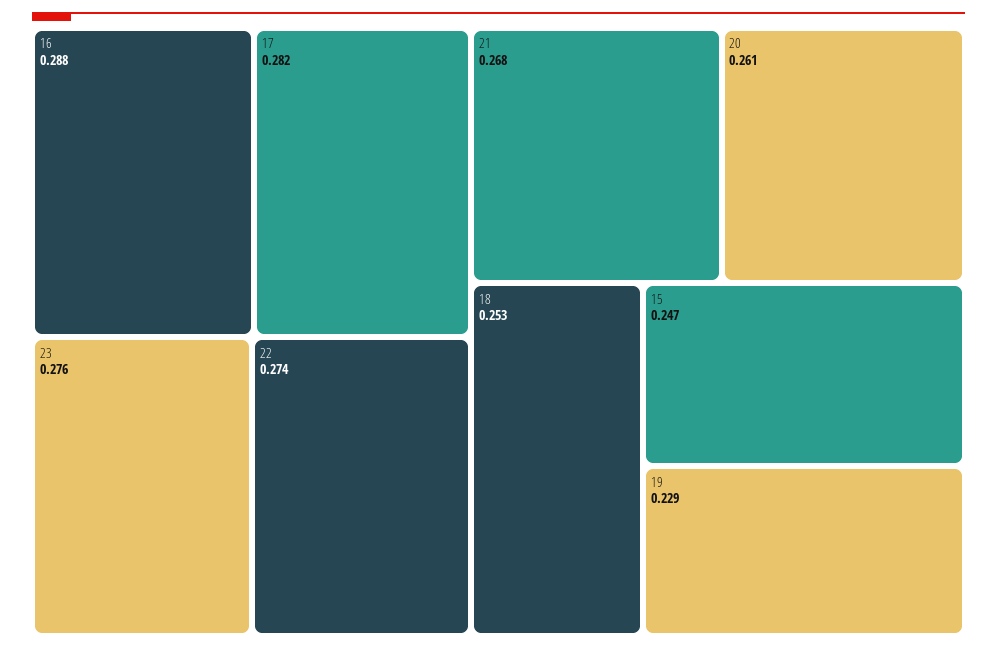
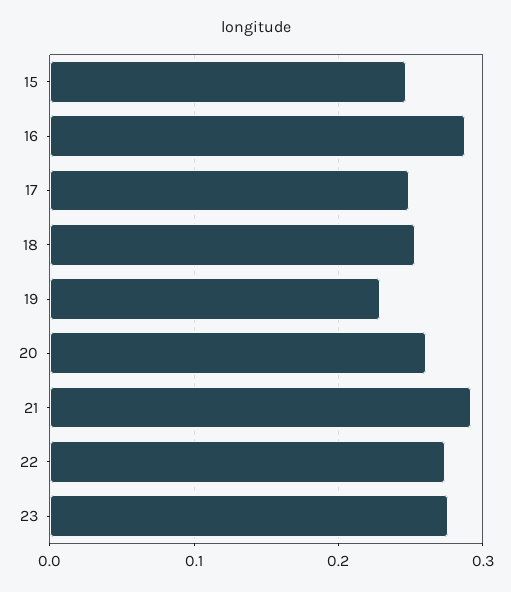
  {
    "16": 0.288,
-   "17": 0.282,
+   "17": 0.25,
    "23": 0.276,
    "22": 0.274,
-   "21": 0.268,
+   "21": 0.29,
    "20": 0.261,
    "18": 0.253,
    "15": 0.247,
    "19": 0.229
  }

